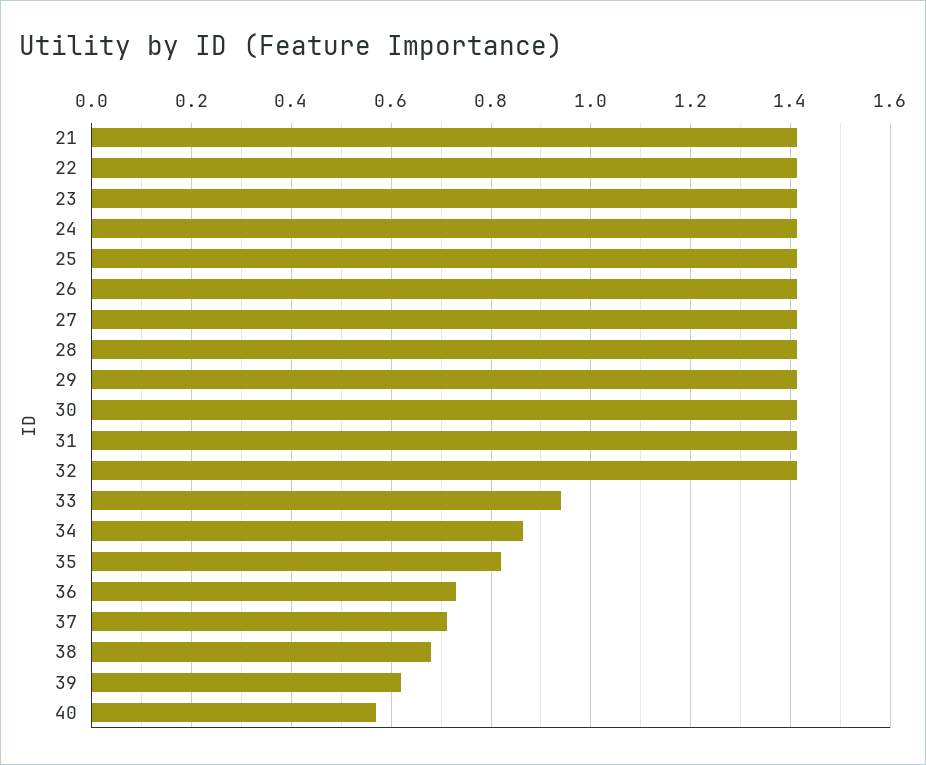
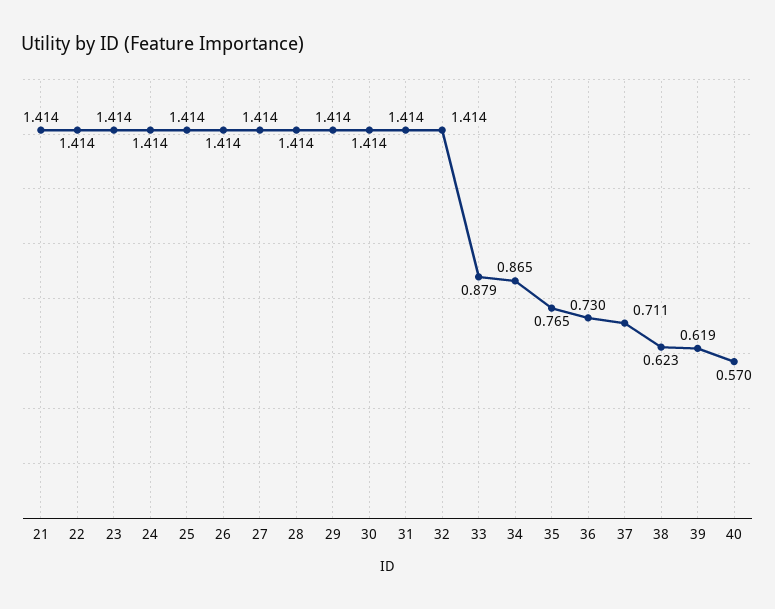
  {
    "21": 1.414,
    "22": 1.414,
    "23": 1.414,
    "24": 1.414,
    "25": 1.414,
    "26": 1.414,
    "27": 1.414,
    "28": 1.414,
    "29": 1.414,
    "30": 1.414,
    "31": 1.414,
    "32": 1.414,
-   "33": 0.94,
+   "33": 0.879,
    "34": 0.865,
-   "35": 0.82,
+   "35": 0.765,
    "36": 0.73,
    "37": 0.711,
-   "38": 0.68,
+   "38": 0.623,
    "39": 0.619,
    "40": 0.57
  }

